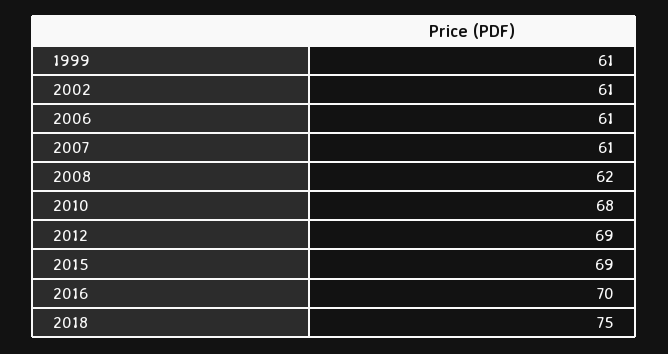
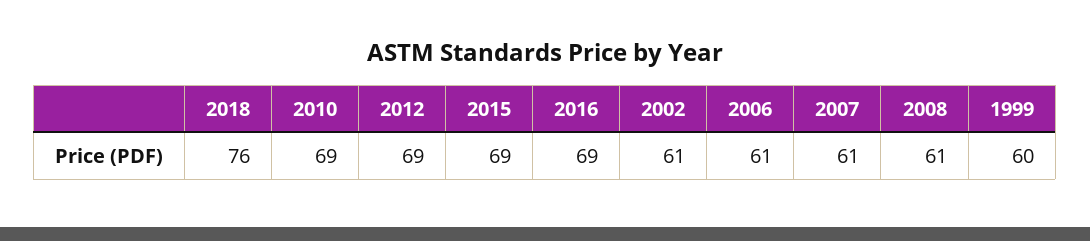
  {
-   "1999": 61,
+   "1999": 60,
    "2002": 61,
    "2006": 61,
    "2007": 61,
-   "2008": 62,
+   "2008": 61,
-   "2010": 68,
+   "2010": 69,
    "2012": 69,
    "2015": 69,
-   "2016": 70,
+   "2016": 69,
-   "2018": 75
+   "2018": 76
  }

